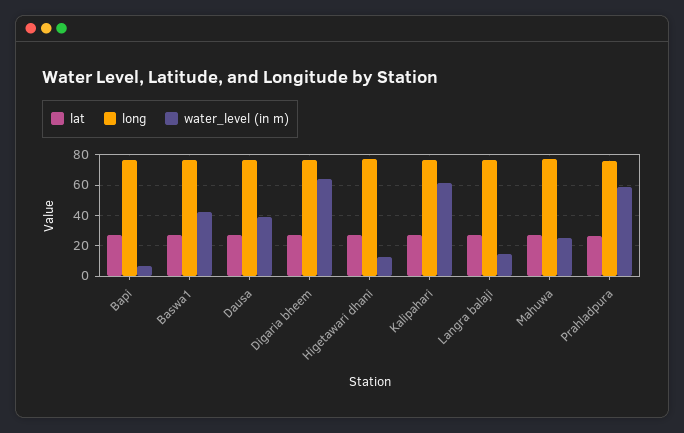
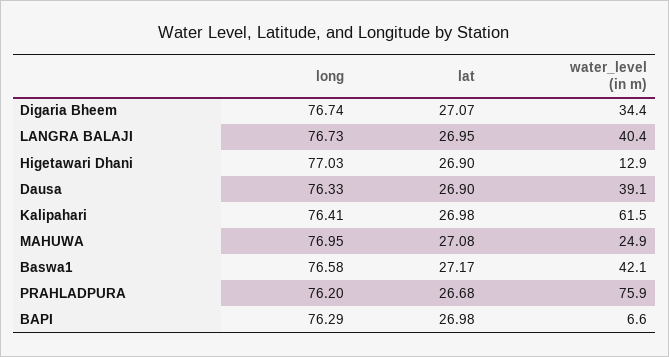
  {
    "lat": {
      "Bapi": 26.98,
      "Baswa1": 27.17,
      "Dausa": 26.9,
      "Digaria bheem": 27.07,
      "Higetawari dhani": 26.9,
      "Kalipahari": 26.98,
      "Langra balaji": 26.95,
      "Mahuwa": 27.08,
      "Prahladpura": 26.68
    },
    "long": {
      "Bapi": 76.29,
      "Baswa1": 76.58,
      "Dausa": 76.33,
      "Digaria bheem": 76.74,
      "Higetawari dhani": 77.03,
      "Kalipahari": 76.41,
      "Langra balaji": 76.73,
      "Mahuwa": 76.95,
      "Prahladpura": 76.2
    },
    "water_level (in m)": {
      "Bapi": 6.6,
      "Baswa1": 42.1,
      "Dausa": 39.1,
-     "Digaria bheem": 65,
+     "Digaria bheem": 34.4,
      "Higetawari dhani": 12.9,
      "Kalipahari": 61.5,
-     "Langra balaji": 15,
+     "Langra balaji": 40.4,
      "Mahuwa": 24.9,
-     "Prahladpura": 60
+     "Prahladpura": 75.9
    }
  }

